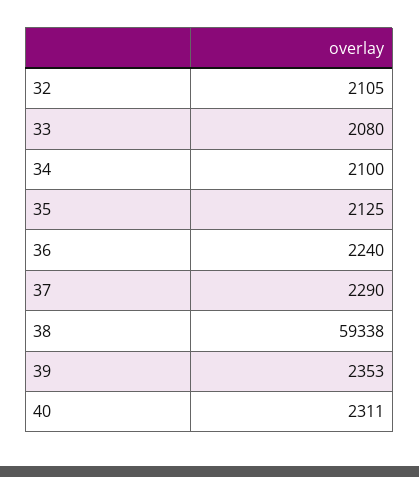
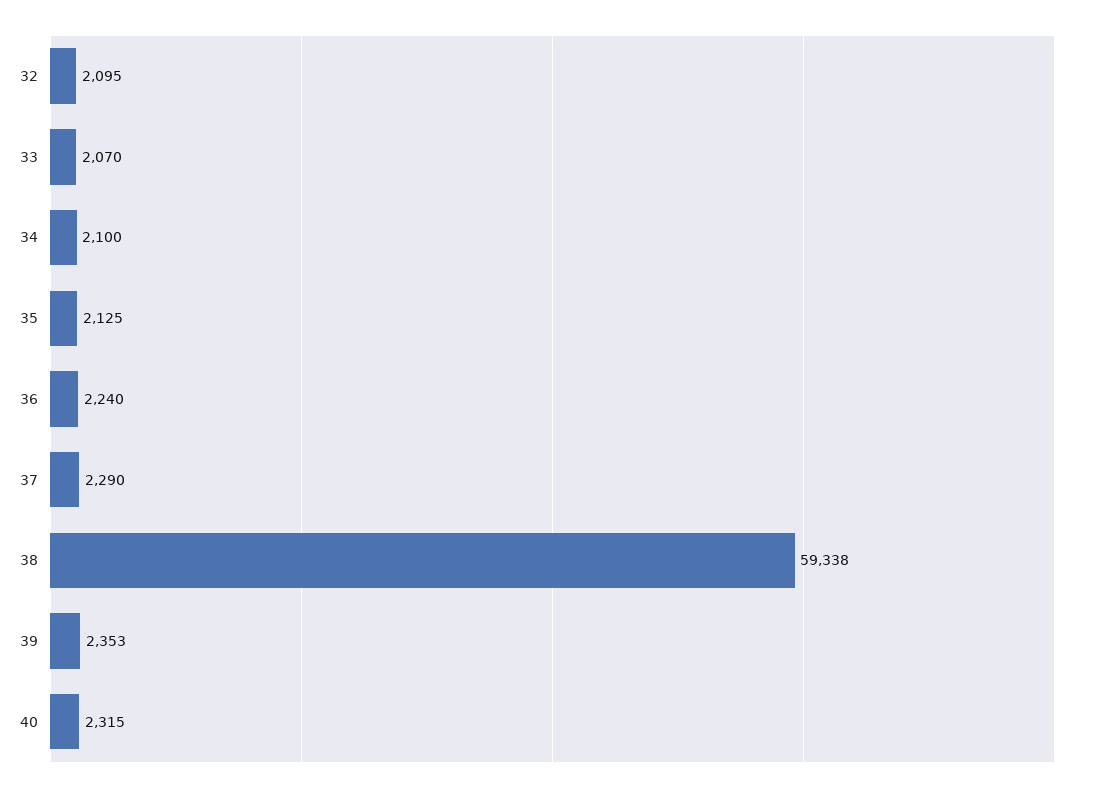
  {
-   "32": 2105,
+   "32": 2095,
-   "33": 2080,
+   "33": 2070,
    "34": 2100,
    "35": 2125,
    "36": 2240,
    "37": 2290,
    "38": 59338,
    "39": 2353,
-   "40": 2311
+   "40": 2315
  }

